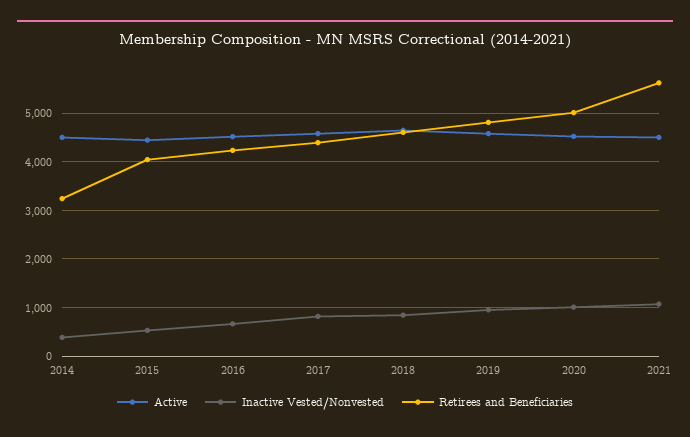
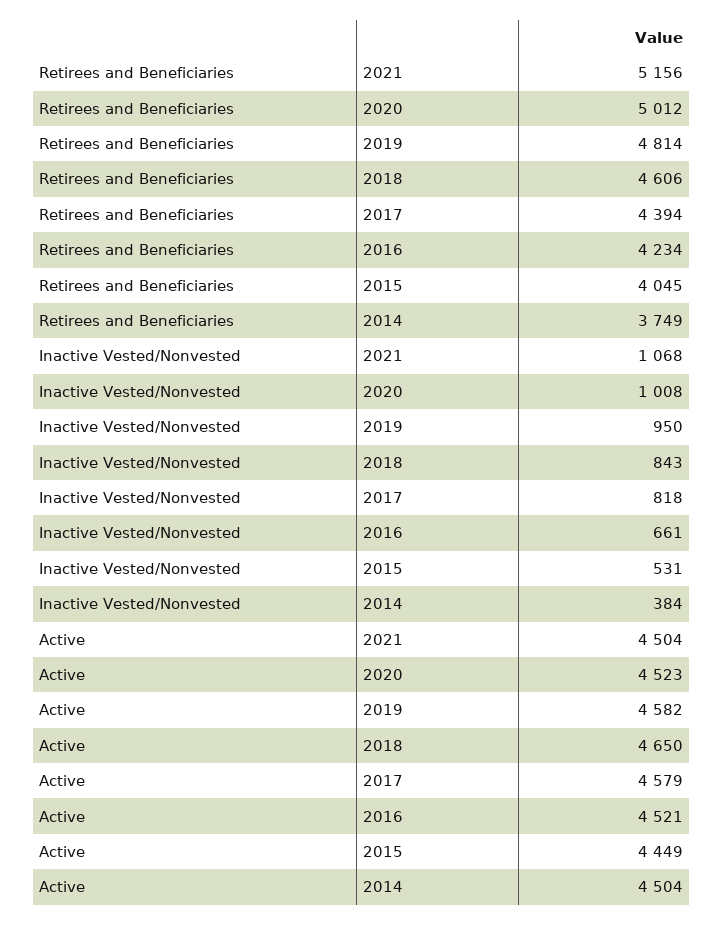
  {
    "Active": {
      "2014": 4504,
      "2015": 4449,
      "2016": 4521,
      "2017": 4579,
      "2018": 4650,
      "2019": 4582,
      "2020": 4523,
      "2021": 4504
    },
    "Inactive Vested/Nonvested": {
      "2014": 384,
      "2015": 531,
      "2016": 661,
      "2017": 818,
      "2018": 843,
      "2019": 950,
      "2020": 1008,
      "2021": 1068
    },
    "Retirees and Beneficiaries": {
-     "2014": 3200,
+     "2014": 3749,
      "2015": 4045,
      "2016": 4234,
      "2017": 4394,
      "2018": 4606,
      "2019": 4814,
      "2020": 5012,
-     "2021": 5600
+     "2021": 5156
    }
  }

